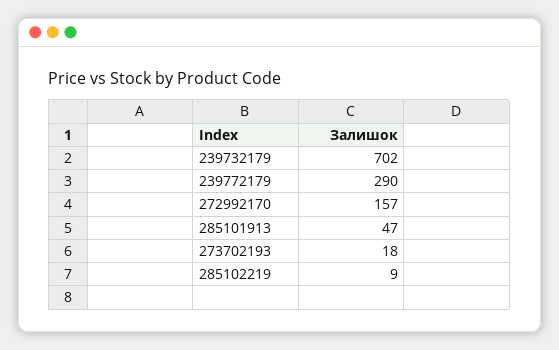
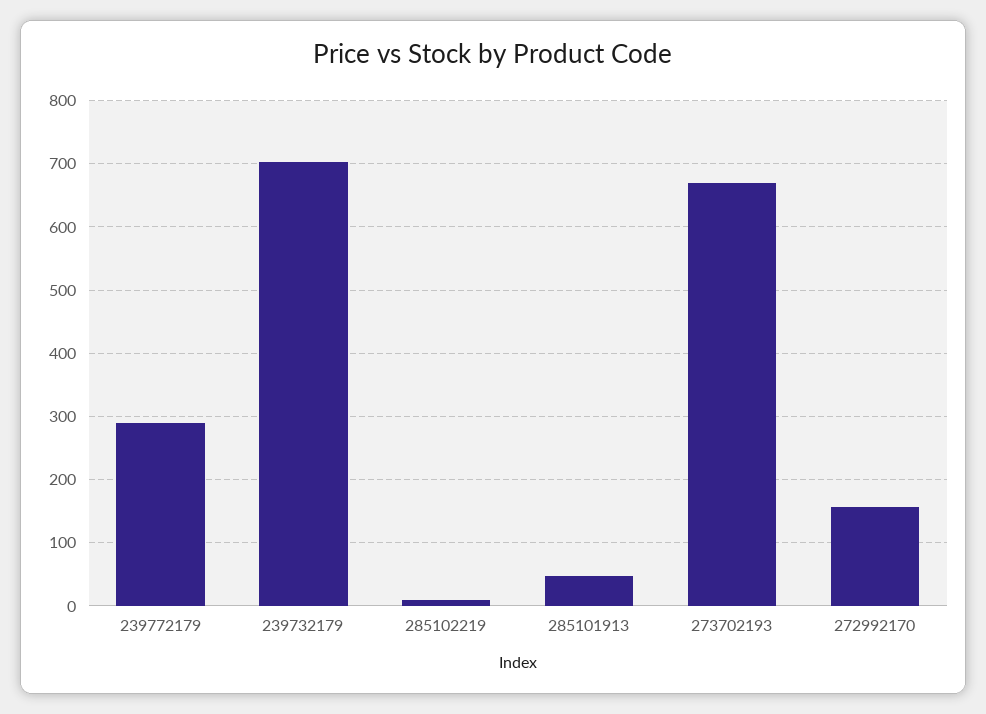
  {
    "239732179": 702,
    "239772179": 290,
    "272992170": 157,
    "285101913": 47,
-   "273702193": 18,
+   "273702193": 670,
    "285102219": 9
  }

